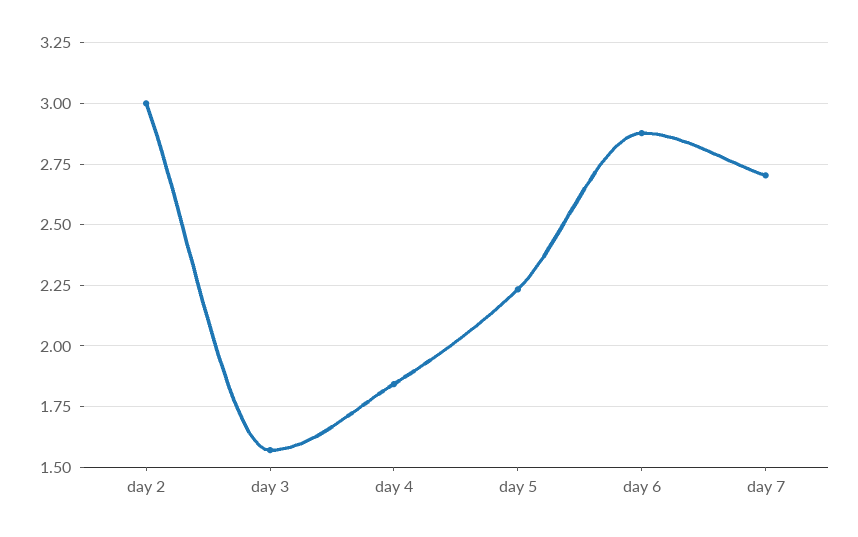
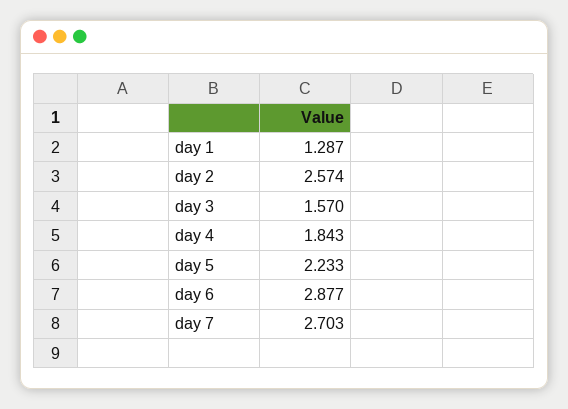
  {
-   "day 2": 3,
+   "day 2": 2.574,
    "day 3": 1.57,
    "day 4": 1.843,
    "day 5": 2.233,
    "day 6": 2.877,
-   "day 7": 2.703
+   "day 7": 2.703,
+   "day 1": 1.287
  }

